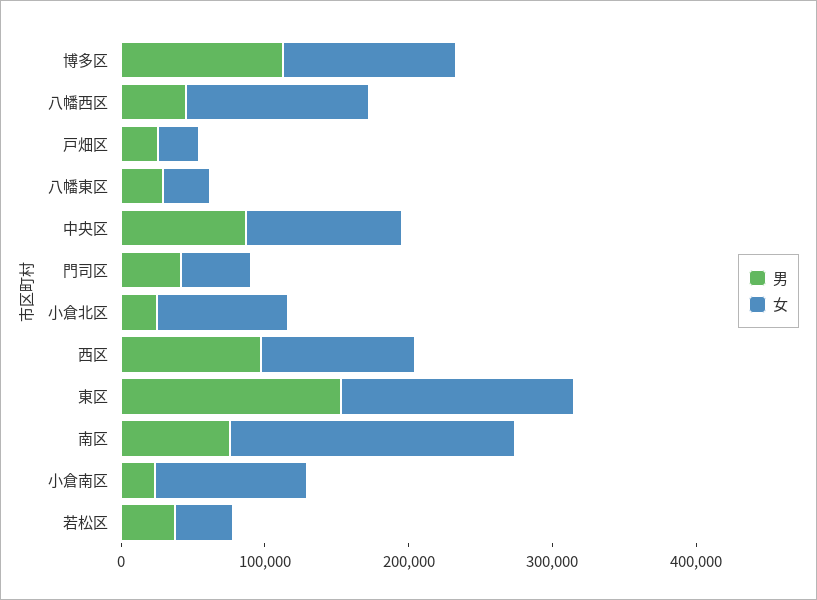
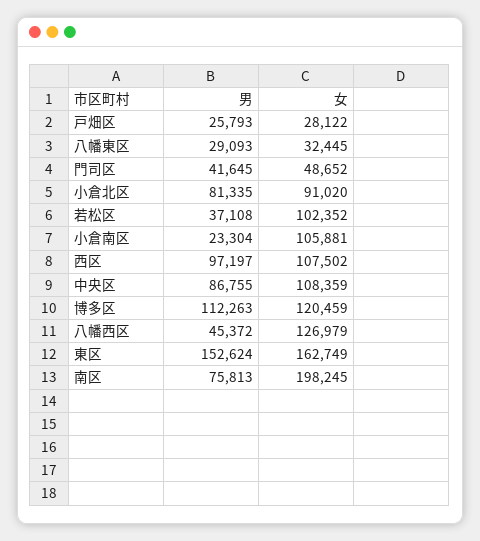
  {
    "男": {
      "博多区": 112263,
      "八幡西区": 45372,
      "戸畑区": 25793,
      "八幡東区": 29093,
      "中央区": 86755,
      "門司区": 41645,
-     "小倉北区": 20000,
+     "小倉北区": 81335,
      "西区": 97197,
      "東区": 152624,
      "南区": 75813,
      "小倉南区": 23304,
      "若松区": 37108
    },
    "女": {
      "博多区": 120459,
      "八幡西区": 126979,
      "戸畑区": 28122,
      "八幡東区": 32445,
      "中央区": 108359,
      "門司区": 48652,
      "小倉北区": 91020,
      "西区": 107502,
      "東区": 162749,
      "南区": 198245,
      "小倉南区": 105881,
-     "若松区": 40000
+     "若松区": 102352
    }
  }

